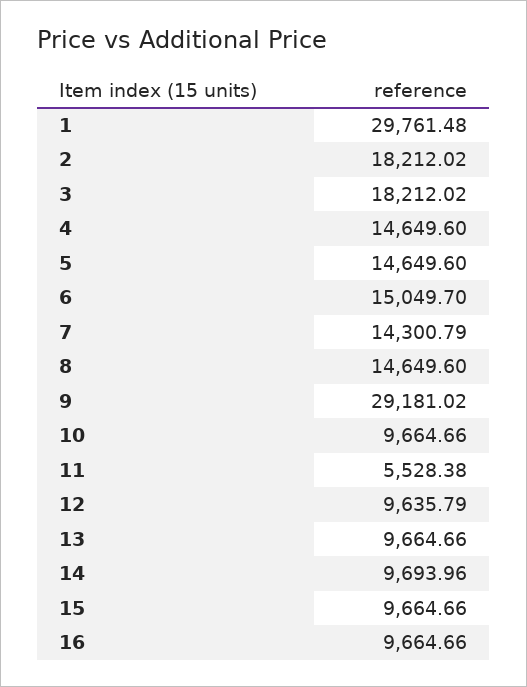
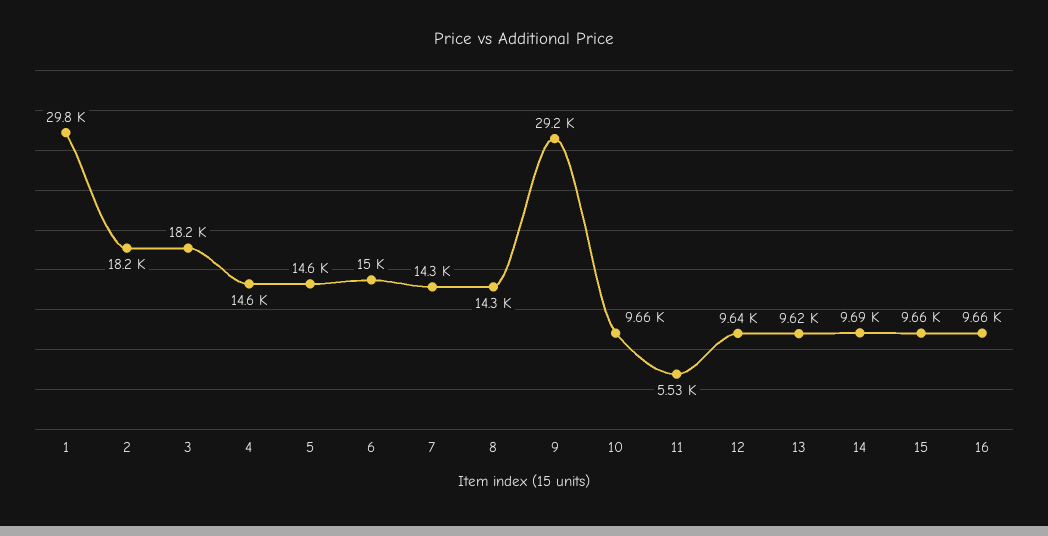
  {
    "1": 29761.48,
    "2": 18212.02,
    "3": 18212.02,
    "4": 14649.6,
    "5": 14649.6,
    "6": 15049.7,
    "7": 14300.79,
-   "8": 14649.6,
+   "8": 14300,
    "9": 29181.02,
    "10": 9664.66,
    "11": 5528.38,
    "12": 9635.79,
-   "13": 9664.66,
+   "13": 9620,
    "14": 9693.96,
    "15": 9664.66,
    "16": 9664.66
  }

